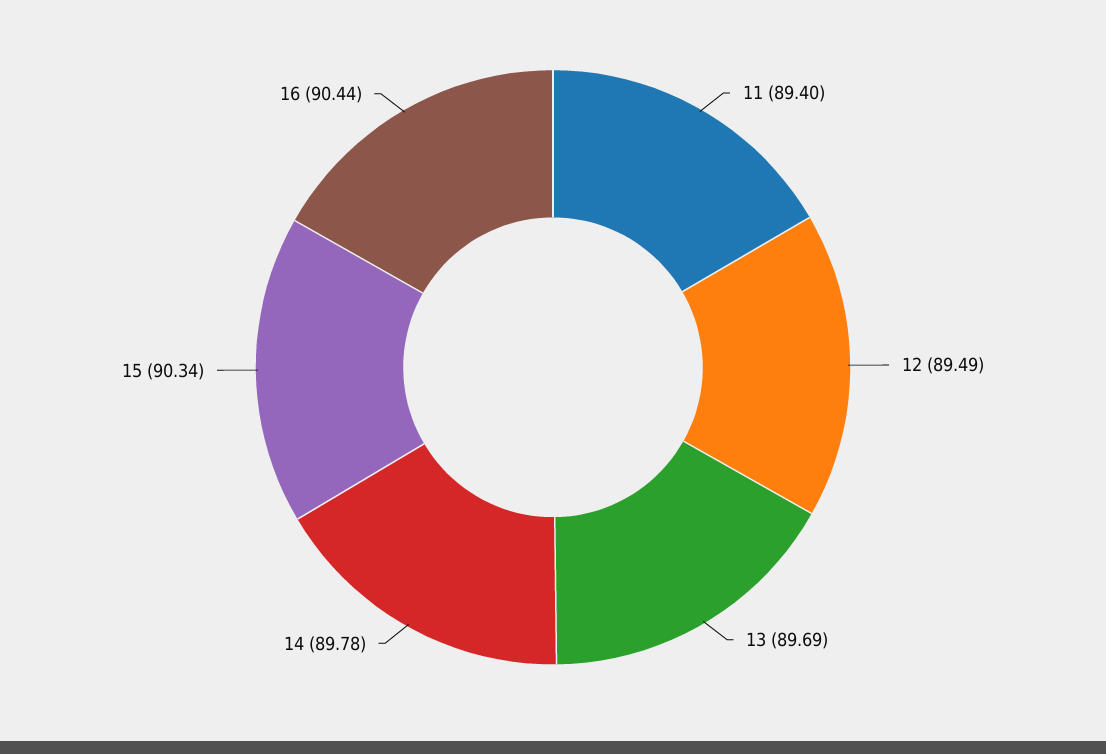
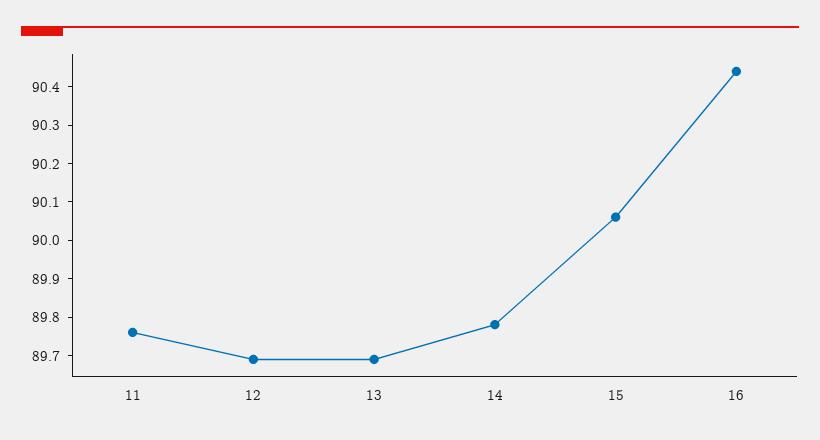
  {
-   "11": 89.4,
+   "11": 89.75,
-   "12": 89.49,
+   "12": 89.7,
    "13": 89.69,
    "14": 89.78,
-   "15": 90.34,
+   "15": 90.05,
    "16": 90.44
  }

